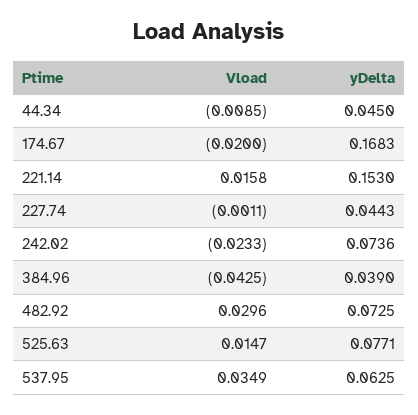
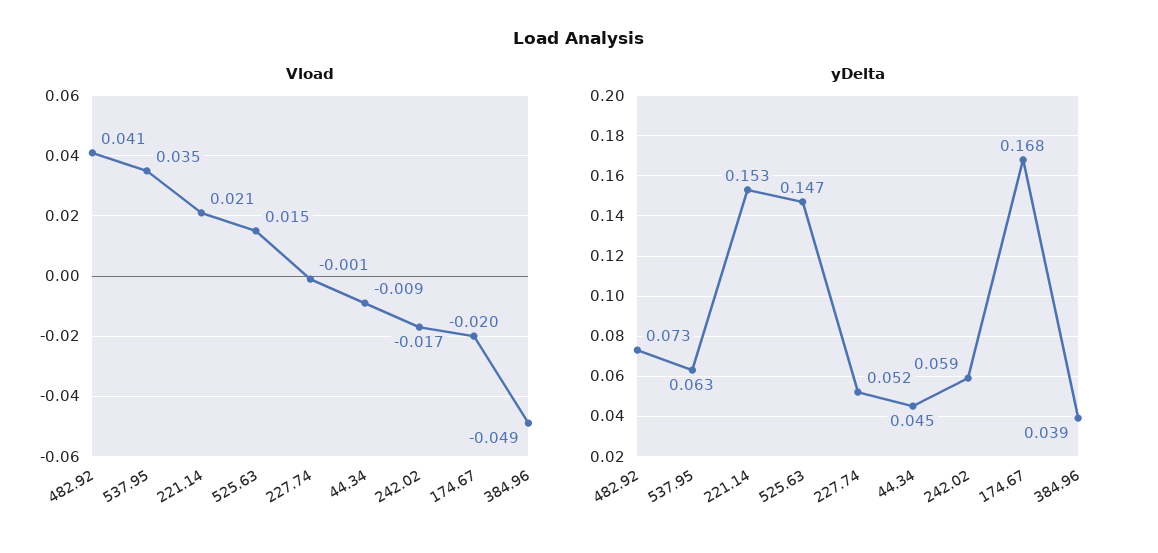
  {
    "Vload": {
      "44.34": -0.0085,
      "174.67": -0.02,
-     "221.14": 0.0158,
+     "221.14": 0.021,
      "227.74": -0.0011,
-     "242.02": -0.0233,
+     "242.02": -0.017,
-     "384.96": -0.0425,
+     "384.96": -0.049,
-     "482.92": 0.0296,
+     "482.92": 0.041,
      "525.63": 0.0147,
      "537.95": 0.0349
    },
    "yDelta": {
      "44.34": 0.045,
      "174.67": 0.1683,
      "221.14": 0.153,
-     "227.74": 0.0443,
+     "227.74": 0.052,
-     "242.02": 0.0736,
+     "242.02": 0.059,
      "384.96": 0.039,
      "482.92": 0.0725,
-     "525.63": 0.0771,
+     "525.63": 0.147,
      "537.95": 0.0625
    }
  }

